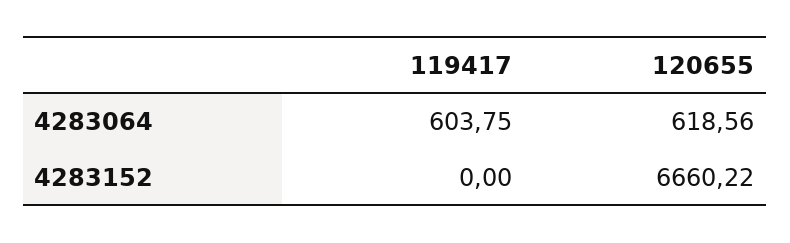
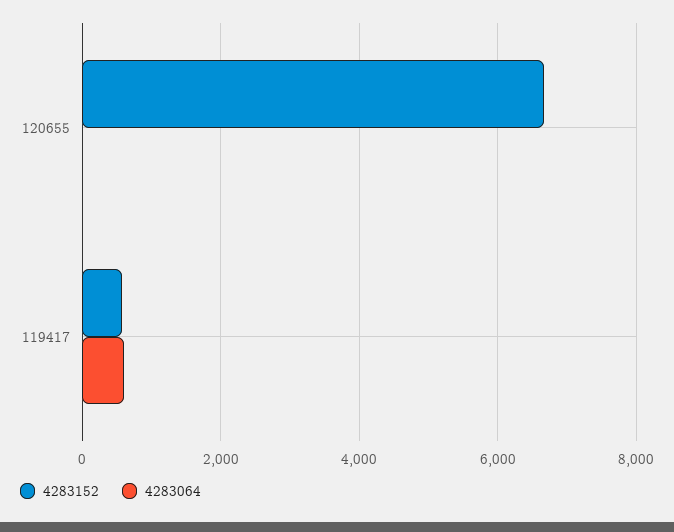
  {
    "4283064": {
      "119417": 603.75,
-     "120655": 618.56
+     "120655": 0
    },
    "4283152": {
-     "119417": 0,
+     "119417": 600,
      "120655": 6660.22
    }
  }

